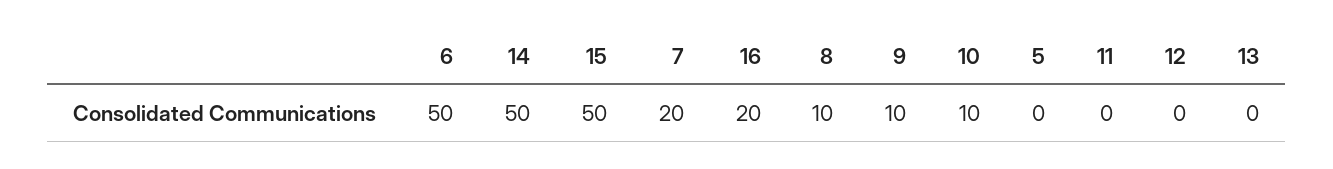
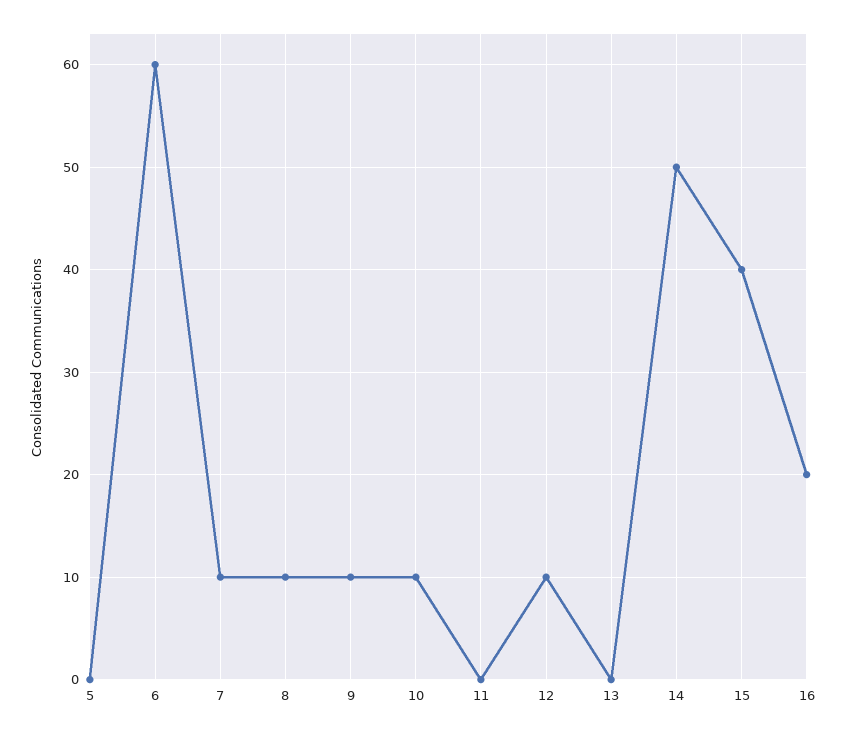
  {
-   "6": 50,
+   "6": 60,
    "14": 50,
-   "15": 50,
+   "15": 40,
-   "7": 20,
+   "7": 10,
    "16": 20,
    "8": 10,
    "9": 10,
    "10": 10,
    "5": 0,
    "11": 0,
-   "12": 0,
+   "12": 10,
    "13": 0
  }

